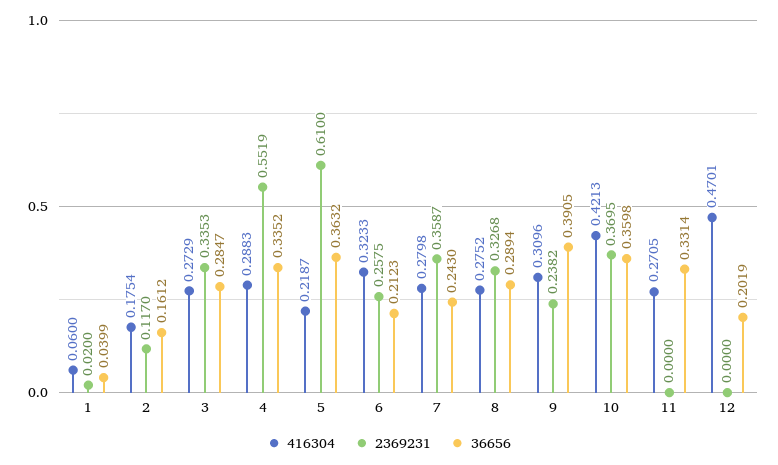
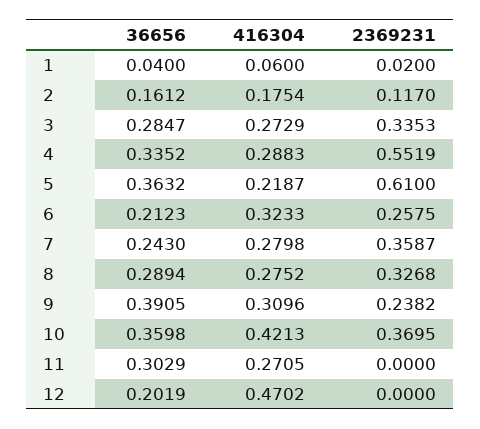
  {
    "416304": {
      "1": 0.06,
      "2": 0.1754,
      "3": 0.2729,
      "4": 0.2883,
      "5": 0.2187,
      "6": 0.3233,
      "7": 0.2798,
      "8": 0.2752,
      "9": 0.3096,
      "10": 0.4213,
      "11": 0.2705,
-     "12": 0.4701
+     "12": 0.4702
    },
    "2369231": {
      "1": 0.02,
      "2": 0.117,
      "3": 0.3353,
      "4": 0.5519,
      "5": 0.61,
      "6": 0.2575,
      "7": 0.3587,
      "8": 0.3268,
      "9": 0.2382,
      "10": 0.3695,
      "11": 0,
      "12": 0
    },
    "36656": {
-     "1": 0.0399,
+     "1": 0.04,
      "2": 0.1612,
      "3": 0.2847,
      "4": 0.3352,
      "5": 0.3632,
      "6": 0.2123,
      "7": 0.243,
      "8": 0.2894,
      "9": 0.3905,
      "10": 0.3598,
-     "11": 0.3314,
+     "11": 0.3029,
      "12": 0.2019
    }
  }

